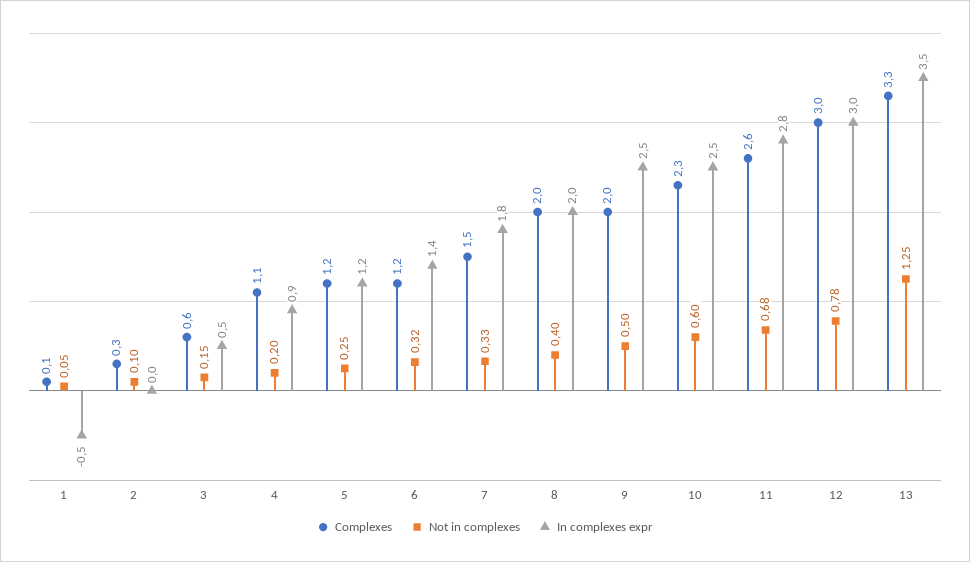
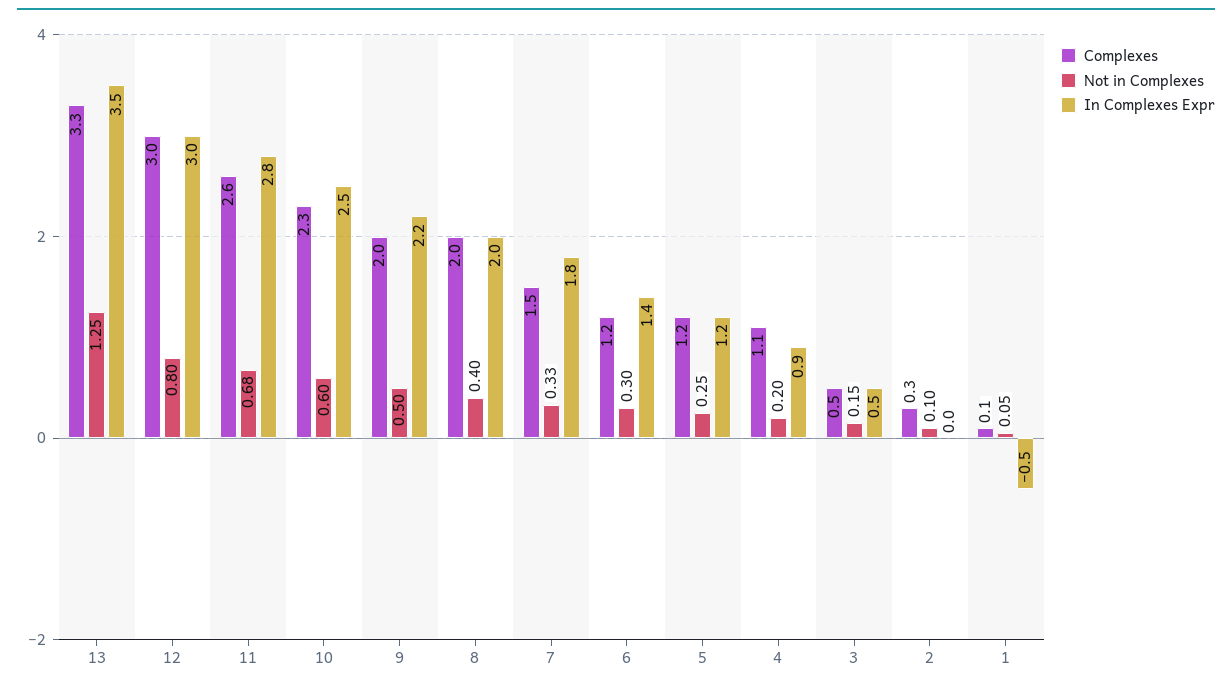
  {
    "Complexes": {
      "1": 0.1,
      "2": 0.3,
-     "3": 0.6,
+     "3": 0.5,
      "4": 1.1,
      "5": 1.2,
      "6": 1.2,
      "7": 1.5,
      "8": 2,
      "9": 2,
      "10": 2.3,
      "11": 2.6,
      "12": 3,
      "13": 3.3
    },
    "Not in complexes": {
      "1": 0.05,
      "2": 0.1,
      "3": 0.15,
      "4": 0.2,
      "5": 0.25,
-     "6": 0.32,
+     "6": 0.3,
      "7": 0.33,
      "8": 0.4,
      "9": 0.5,
      "10": 0.6,
      "11": 0.68,
-     "12": 0.78,
+     "12": 0.8,
      "13": 1.25
    },
    "In complexes expr": {
      "1": -0.5,
      "2": 0,
      "3": 0.5,
      "4": 0.9,
      "5": 1.2,
      "6": 1.4,
      "7": 1.8,
      "8": 2,
-     "9": 2.5,
+     "9": 2.2,
      "10": 2.5,
      "11": 2.8,
      "12": 3,
      "13": 3.5
    }
  }

